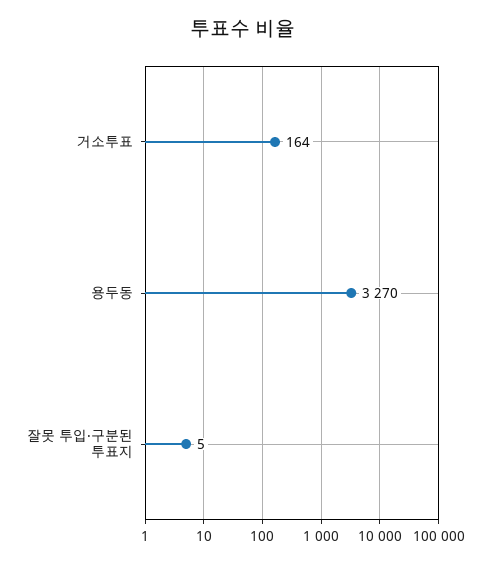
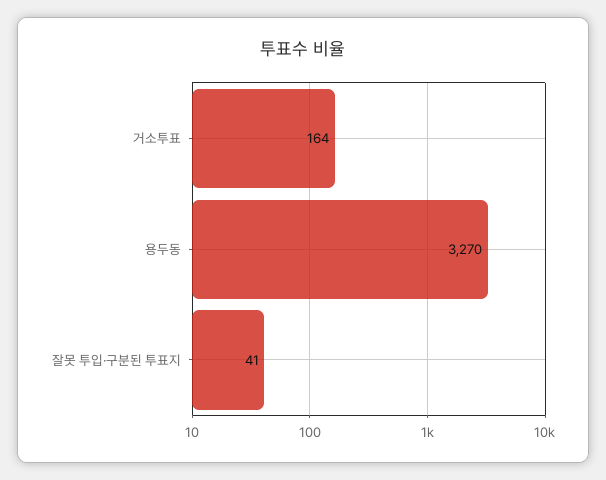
  {
    "거소투표": 164,
    "용두동": 3270,
-   "잘못 투입·구분된 투표지": 5
+   "잘못 투입·구분된 투표지": 41
  }

